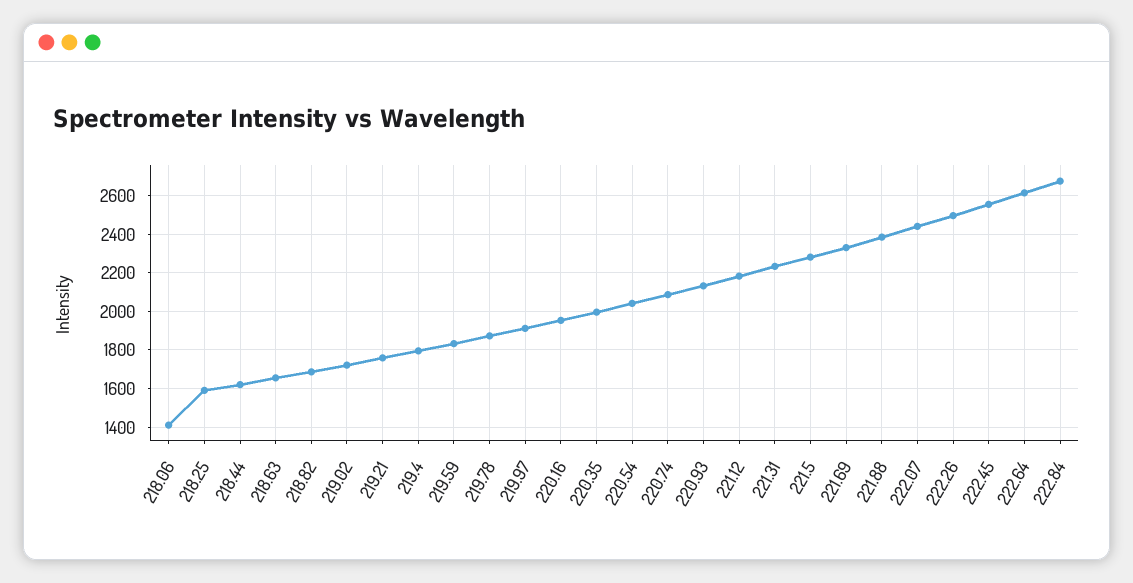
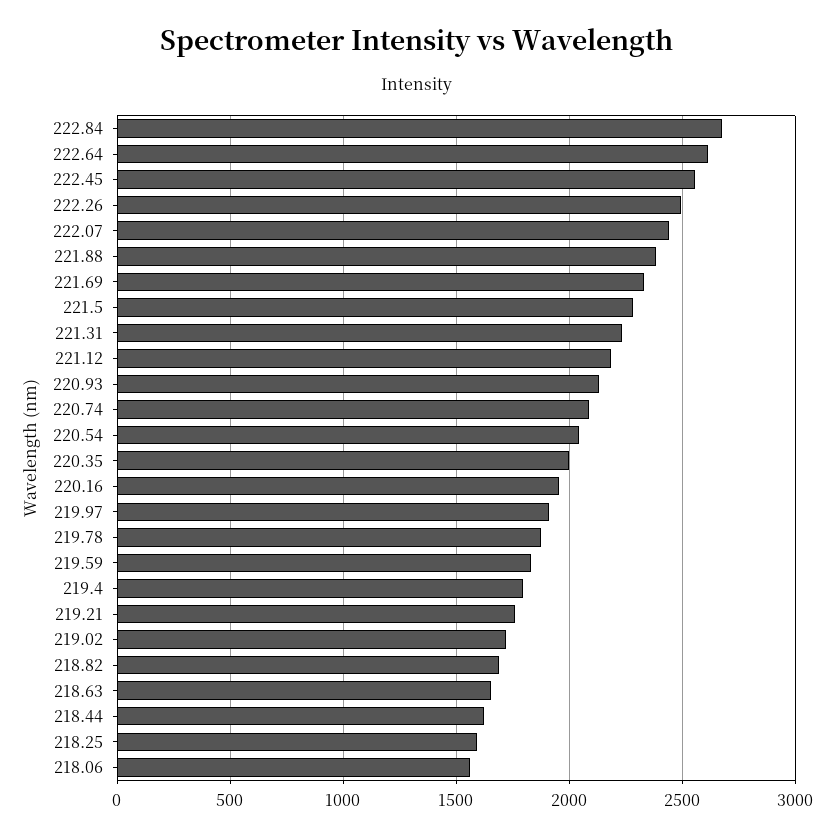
  {
-   "218.06": 1400,
+   "218.06": 1550,
    "218.25": 1600,
    "218.44": 1600,
    "218.63": 1650,
    "218.82": 1700,
    "219.02": 1700,
    "219.21": 1750,
    "219.4": 1800,
    "219.59": 1850,
    "219.78": 1850,
    "219.97": 1900,
    "220.16": 1950,
    "220.35": 2000,
    "220.54": 2050,
    "220.74": 2100,
    "220.93": 2150,
    "221.12": 2200,
    "221.31": 2250,
    "221.5": 2300,
    "221.69": 2350,
    "221.88": 2400,
    "222.07": 2450,
    "222.26": 2500,
    "222.45": 2550,
    "222.64": 2600,
    "222.84": 2700
  }

